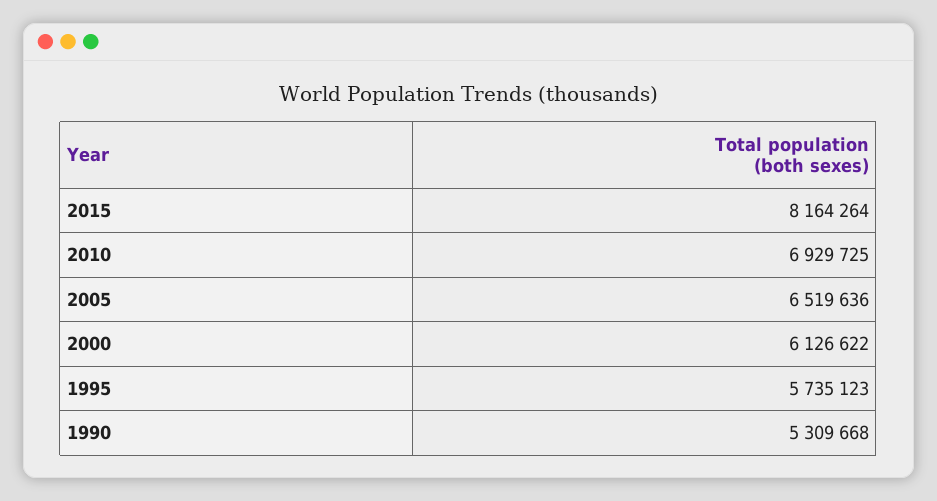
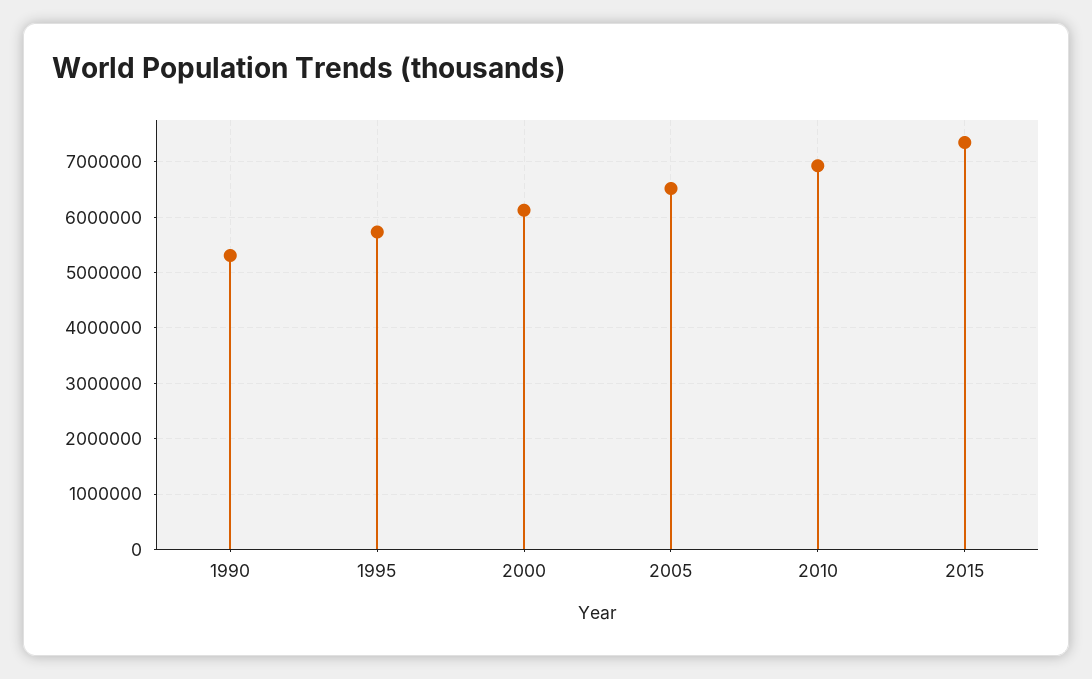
  {
-   "2015": 8164264,
+   "2015": 7400000,
    "2010": 6929725,
    "2005": 6519636,
    "2000": 6126622,
    "1995": 5735123,
    "1990": 5309668
  }

